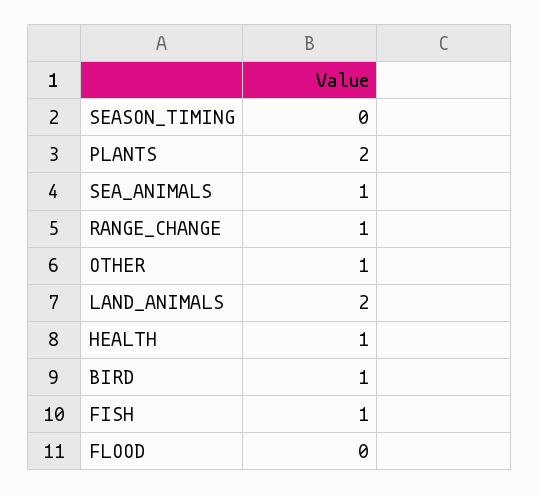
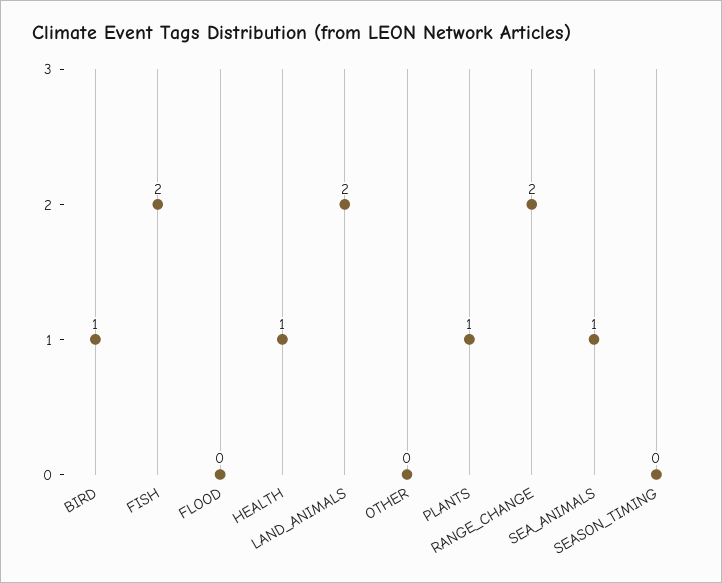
  {
    "SEASON_TIMING": 0,
-   "PLANTS": 2,
+   "PLANTS": 1,
    "SEA_ANIMALS": 1,
-   "RANGE_CHANGE": 1,
+   "RANGE_CHANGE": 2,
-   "OTHER": 1,
+   "OTHER": 0,
    "LAND_ANIMALS": 2,
    "HEALTH": 1,
    "BIRD": 1,
-   "FISH": 1,
+   "FISH": 2,
    "FLOOD": 0
  }

